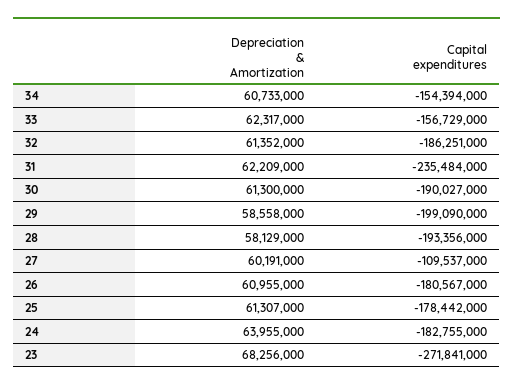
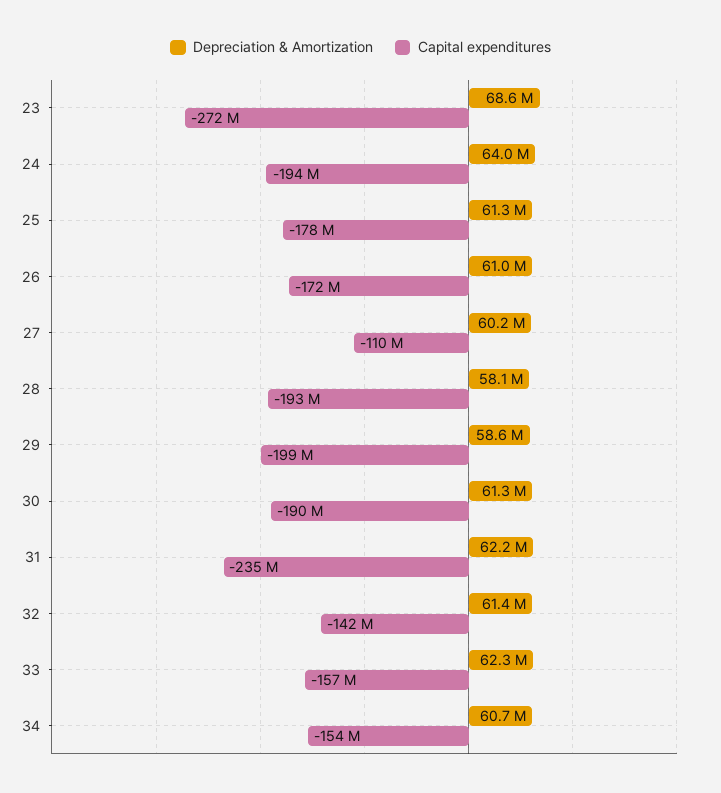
  {
    "Depreciation & Amortization": {
      "34": 60733000,
      "33": 62317000,
      "32": 61352000,
      "31": 62209000,
      "30": 61300000,
      "29": 58558000,
      "28": 58129000,
      "27": 60191000,
      "26": 60955000,
      "25": 61307000,
      "24": 63955000,
-     "23": 68256000
+     "23": 68600000
    },
    "Capital expenditures": {
      "34": -154394000,
      "33": -156729000,
-     "32": -186251000,
+     "32": -142000000,
      "31": -235484000,
      "30": -190027000,
      "29": -199090000,
      "28": -193356000,
      "27": -109537000,
-     "26": -180567000,
+     "26": -172000000,
      "25": -178442000,
-     "24": -182755000,
+     "24": -194000000,
      "23": -271841000
    }
  }

